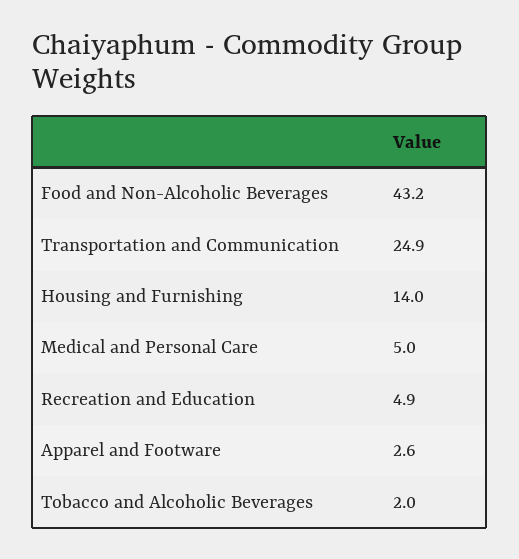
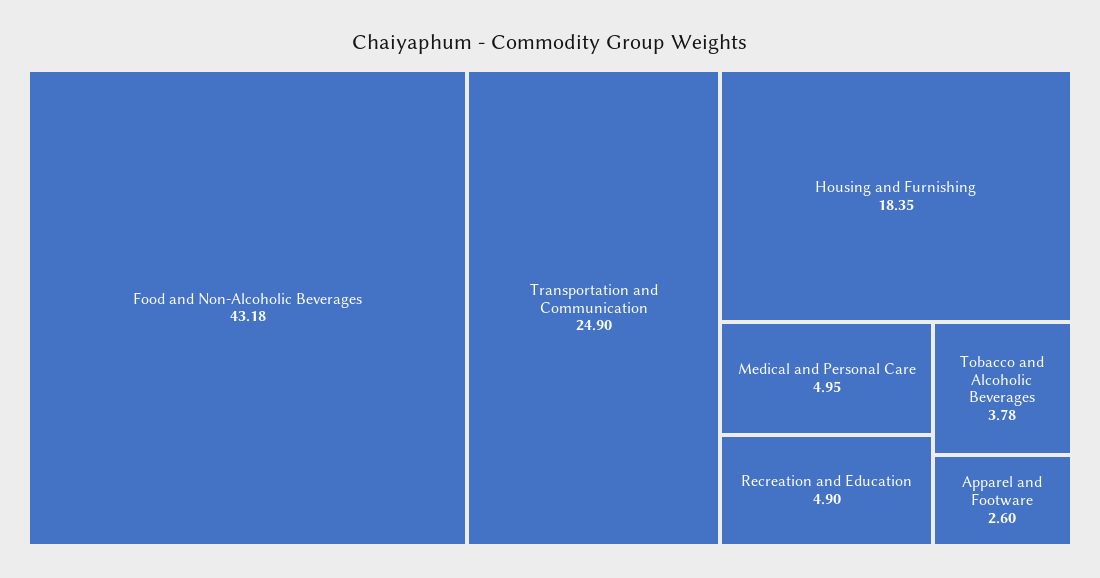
  {
    "Food and Non-Alcoholic Beverages": 43.18,
    "Transportation and Communication": 24.9,
-   "Housing and Furnishing": 14,
+   "Housing and Furnishing": 18.35,
    "Medical and Personal Care": 4.95,
    "Recreation and Education": 4.9,
    "Apparel and Footware": 2.6,
-   "Tobacco and Alcoholic Beverages": 2
+   "Tobacco and Alcoholic Beverages": 3.78
  }

